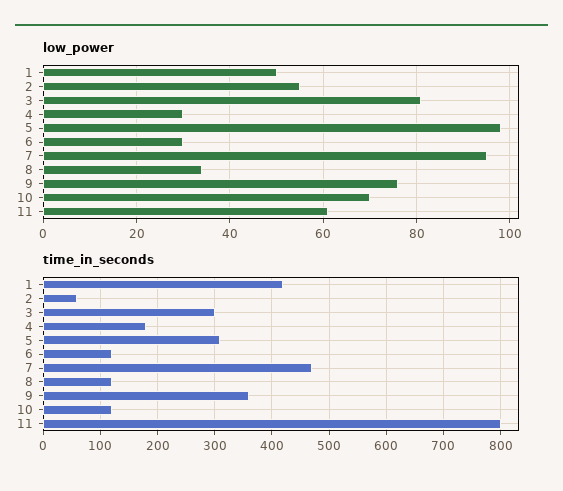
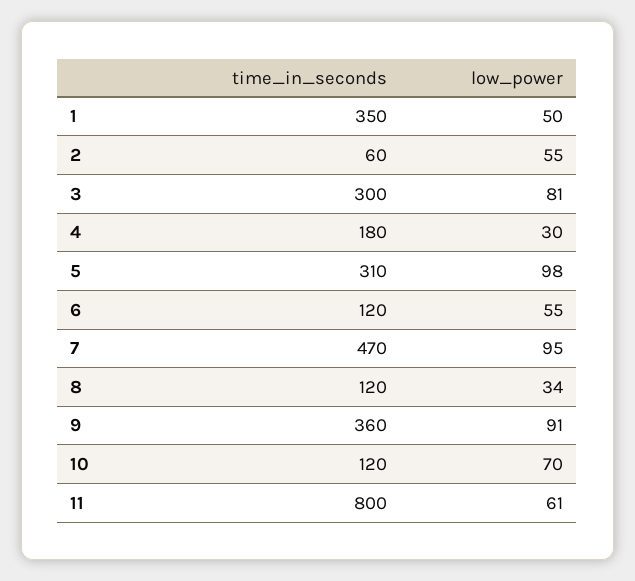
  {
    "low_power": {
      "1": 50,
      "2": 55,
      "3": 81,
      "4": 30,
      "5": 98,
-     "6": 30,
+     "6": 55,
      "7": 95,
      "8": 34,
-     "9": 75,
+     "9": 91,
      "10": 70,
      "11": 61
    },
    "time_in_seconds": {
-     "1": 420,
+     "1": 350,
      "2": 60,
      "3": 300,
      "4": 180,
      "5": 310,
      "6": 120,
      "7": 470,
      "8": 120,
      "9": 360,
      "10": 120,
      "11": 800
    }
  }

